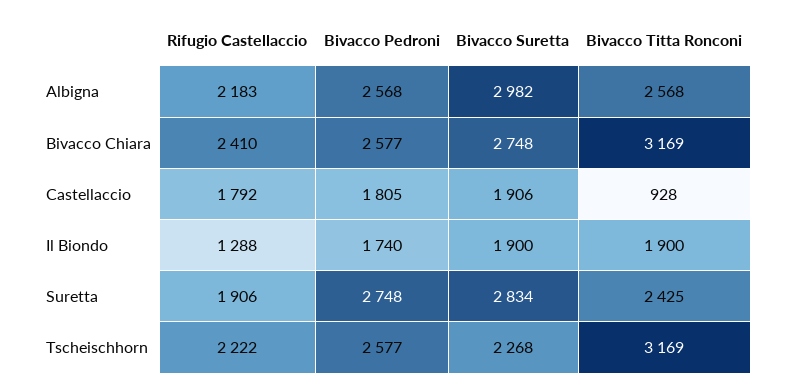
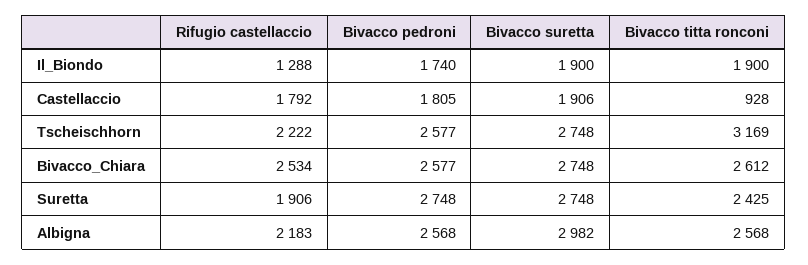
  {
    "Rifugio Castellaccio": {
      "Albigna": 2183,
-     "Bivacco Chiara": 2410,
+     "Bivacco Chiara": 2534,
      "Castellaccio": 1792,
      "Il Biondo": 1288,
      "Suretta": 1906,
      "Tscheischhorn": 2222
    },
    "Bivacco Pedroni": {
      "Albigna": 2568,
      "Bivacco Chiara": 2577,
      "Castellaccio": 1805,
      "Il Biondo": 1740,
      "Suretta": 2748,
      "Tscheischhorn": 2577
    },
    "Bivacco Suretta": {
      "Albigna": 2982,
      "Bivacco Chiara": 2748,
      "Castellaccio": 1906,
      "Il Biondo": 1900,
-     "Suretta": 2834,
+     "Suretta": 2748,
-     "Tscheischhorn": 2268
+     "Tscheischhorn": 2748
    },
    "Bivacco Titta Ronconi": {
      "Albigna": 2568,
-     "Bivacco Chiara": 3169,
+     "Bivacco Chiara": 2612,
      "Castellaccio": 928,
      "Il Biondo": 1900,
      "Suretta": 2425,
      "Tscheischhorn": 3169
    }
  }

